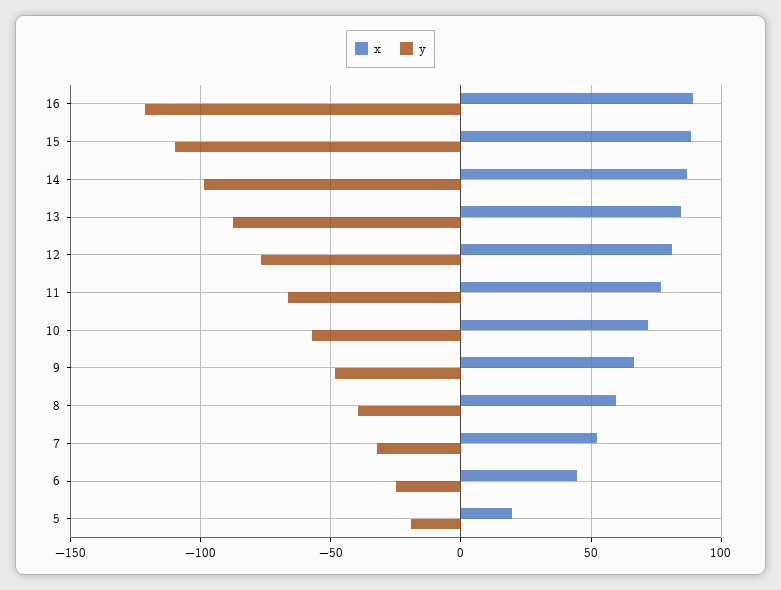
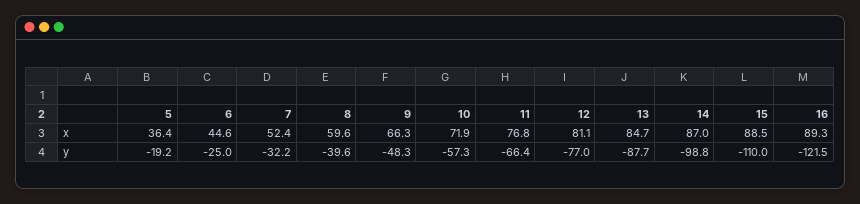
  {
    "x": {
      "16": 89.3,
      "15": 88.5,
      "14": 87,
      "13": 84.7,
      "12": 81.1,
      "11": 76.8,
      "10": 71.9,
      "9": 66.3,
      "8": 59.6,
      "7": 52.4,
      "6": 44.6,
-     "5": 20
+     "5": 36.4
    },
    "y": {
      "16": -121.5,
      "15": -110,
      "14": -98.8,
      "13": -87.7,
      "12": -77,
      "11": -66.4,
      "10": -57.3,
      "9": -48.3,
      "8": -39.6,
      "7": -32.2,
      "6": -25,
      "5": -19.2
    }
  }

